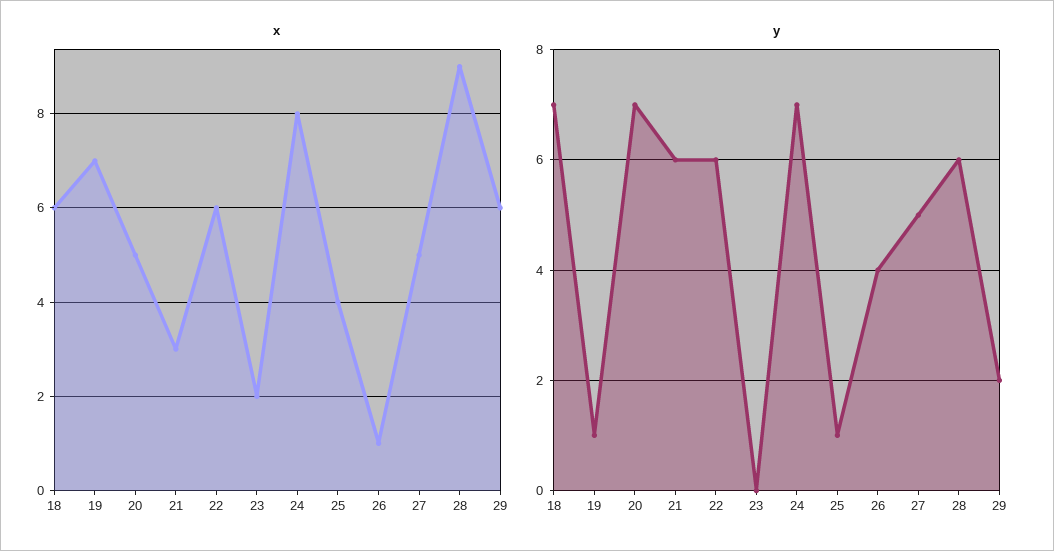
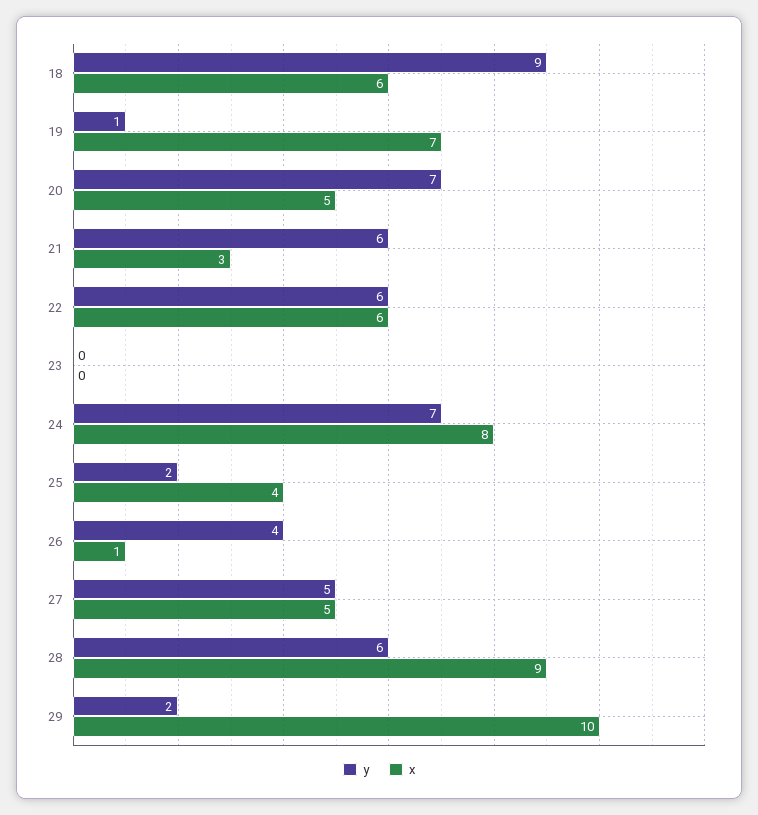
  {
    "x": {
      "18": 6,
      "19": 7,
      "20": 5,
      "21": 3,
      "22": 6,
-     "23": 2,
+     "23": 0,
      "24": 8,
      "25": 4,
      "26": 1,
      "27": 5,
      "28": 9,
-     "29": 6
+     "29": 10
    },
    "y": {
-     "18": 7,
+     "18": 9,
      "19": 1,
      "20": 7,
      "21": 6,
      "22": 6,
      "23": 0,
      "24": 7,
-     "25": 1,
+     "25": 2,
      "26": 4,
      "27": 5,
      "28": 6,
      "29": 2
    }
  }

